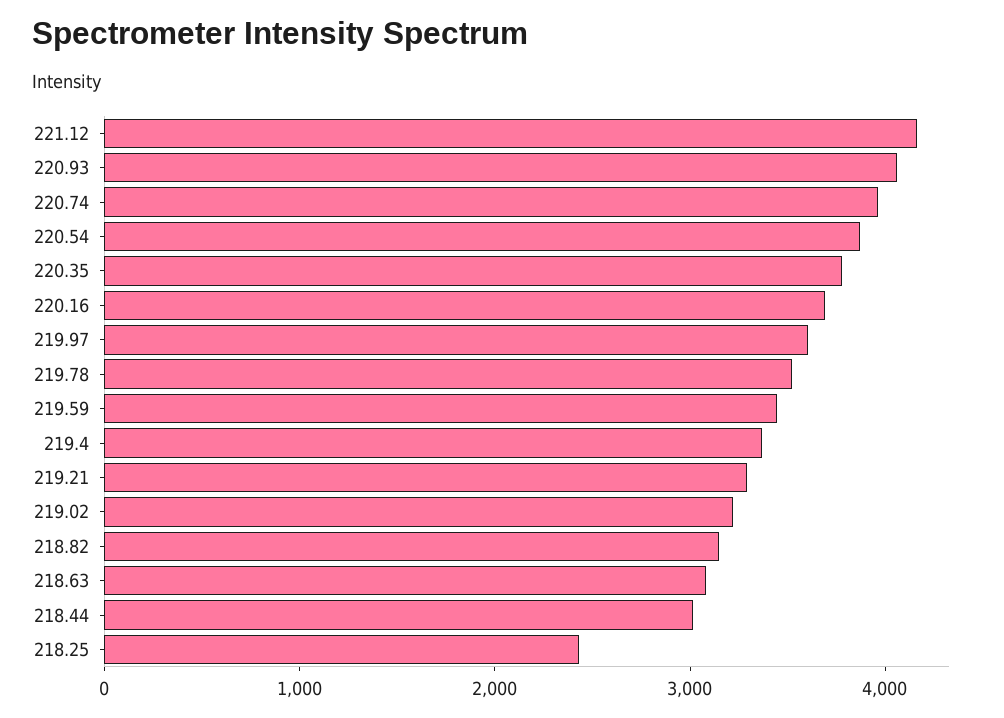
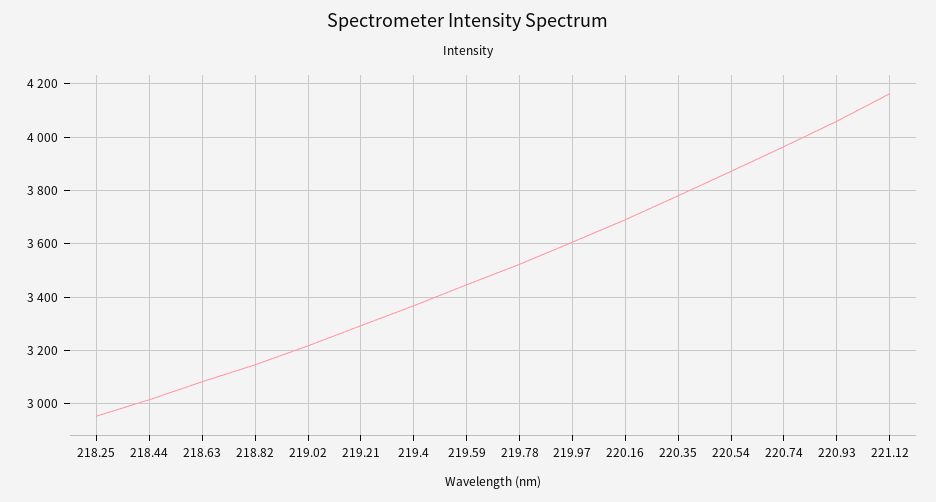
  {
    "221.12": 4175,
    "220.93": 4050,
    "220.74": 3975,
    "220.54": 3875,
    "220.35": 3775,
    "220.16": 3700,
    "219.97": 3600,
    "219.78": 3525,
    "219.59": 3450,
    "219.4": 3375,
    "219.21": 3300,
    "219.02": 3225,
    "218.82": 3150,
    "218.63": 3075,
    "218.44": 3025,
-   "218.25": 2400
+   "218.25": 2950
  }

